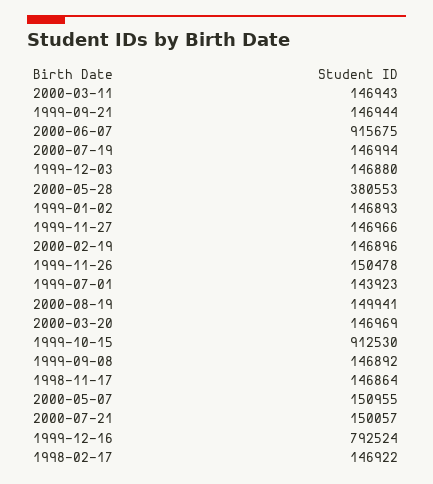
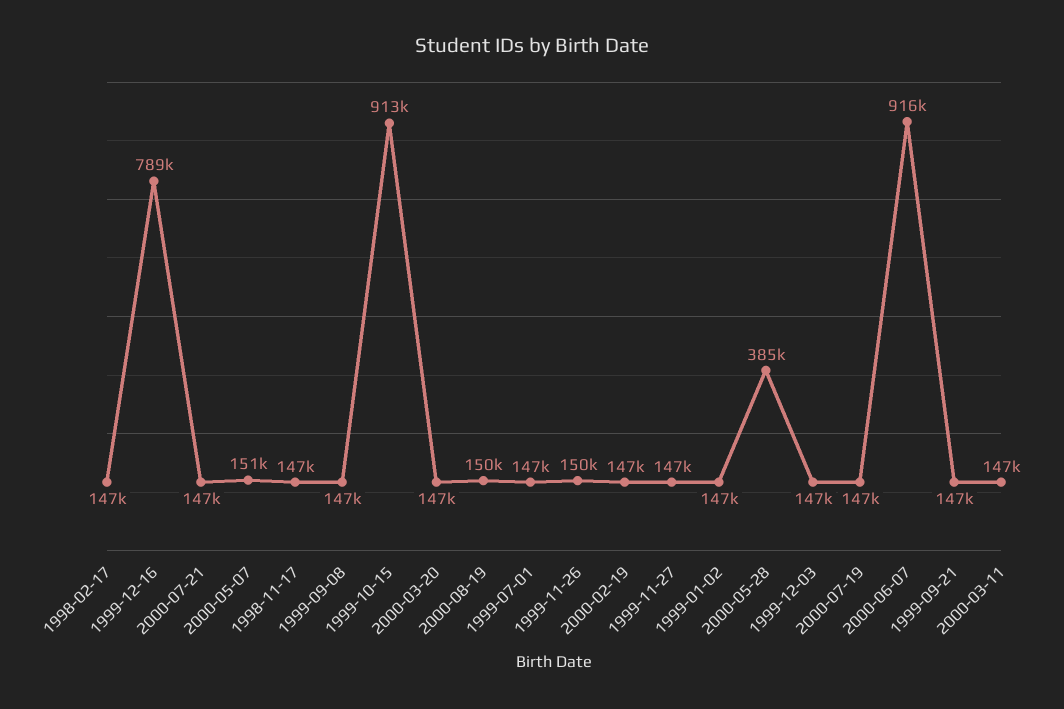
  {
    "2000-03-11": 146943,
    "1999-09-21": 146944,
    "2000-06-07": 915675,
    "2000-07-19": 146994,
    "1999-12-03": 146880,
-   "2000-05-28": 380553,
+   "2000-05-28": 385000,
    "1999-01-02": 146893,
    "1999-11-27": 146966,
    "2000-02-19": 146896,
    "1999-11-26": 150478,
-   "1999-07-01": 143923,
+   "1999-07-01": 147000,
    "2000-08-19": 149941,
    "2000-03-20": 146969,
    "1999-10-15": 912530,
    "1999-09-08": 146892,
    "1998-11-17": 146864,
    "2000-05-07": 150955,
-   "2000-07-21": 150057,
+   "2000-07-21": 147000,
-   "1999-12-16": 792524,
+   "1999-12-16": 789000,
    "1998-02-17": 146922
  }

